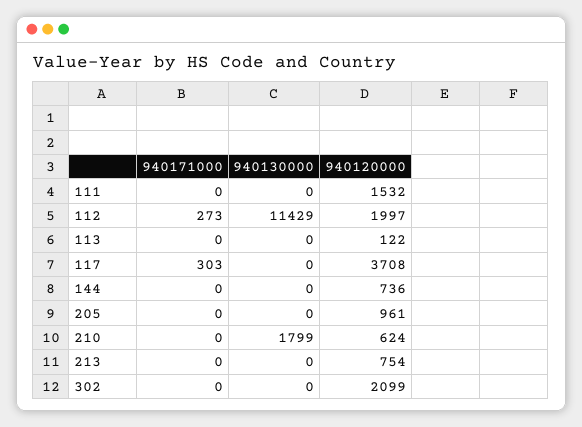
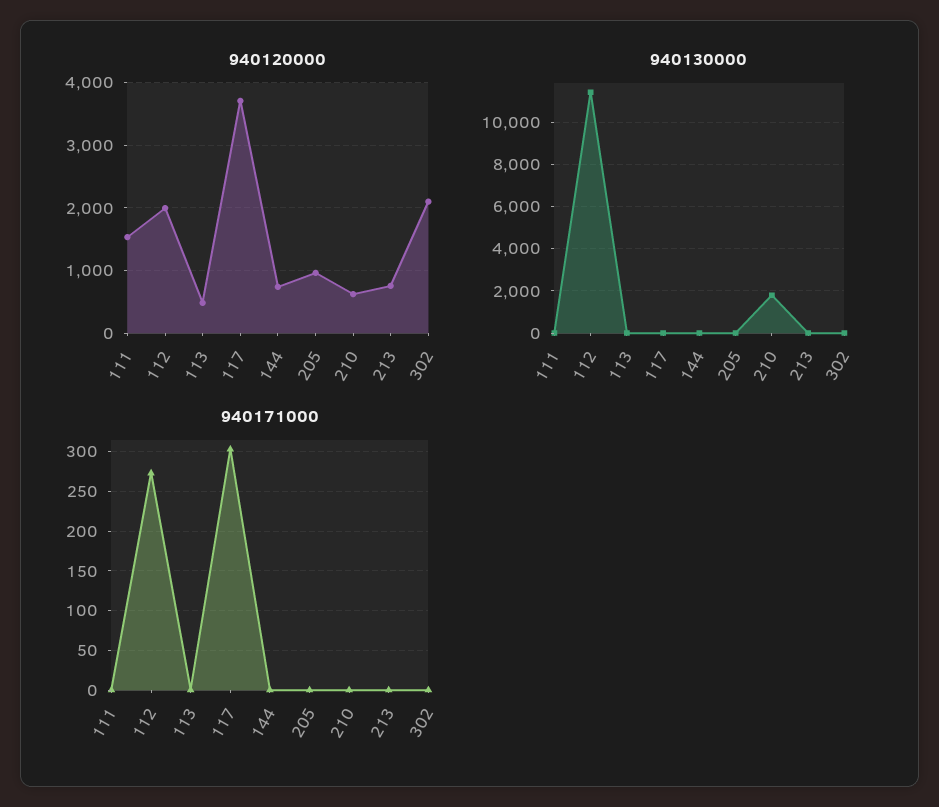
  {
    "940171000": {
      "111": 0,
      "112": 273,
      "113": 0,
      "117": 303,
      "144": 0,
      "205": 0,
      "210": 0,
      "213": 0,
      "302": 0
    },
    "940130000": {
      "111": 0,
      "112": 11429,
      "113": 0,
      "117": 0,
      "144": 0,
      "205": 0,
      "210": 1799,
      "213": 0,
      "302": 0
    },
    "940120000": {
      "111": 1532,
      "112": 1997,
-     "113": 122,
+     "113": 500,
      "117": 3708,
      "144": 736,
      "205": 961,
      "210": 624,
      "213": 754,
      "302": 2099
    }
  }

